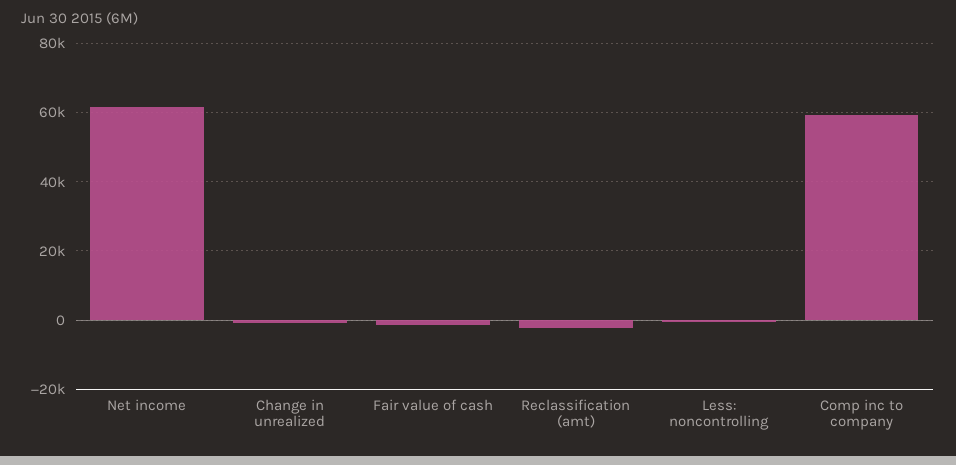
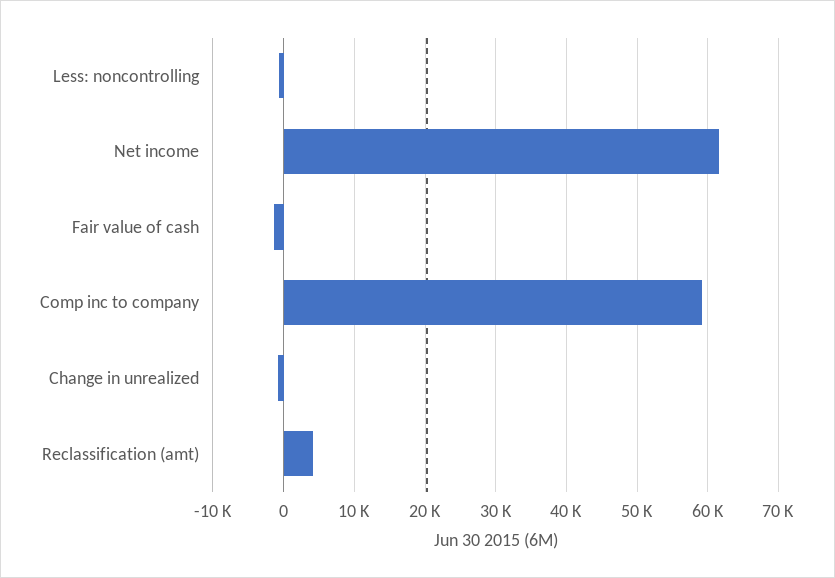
  {
    "Net income": 62000,
    "Change in unrealized": -1000,
    "Fair value of cash": -1000,
-   "Reclassification (amt)": -2000,
+   "Reclassification (amt)": 4000,
    "Less: noncontrolling": -1000,
    "Comp inc to company": 59000
  }

